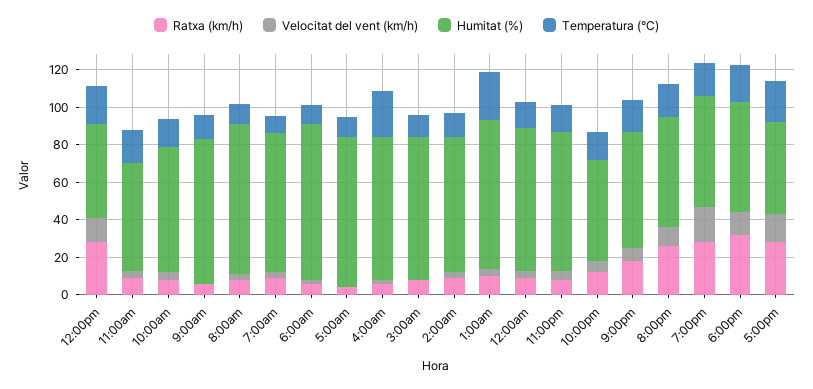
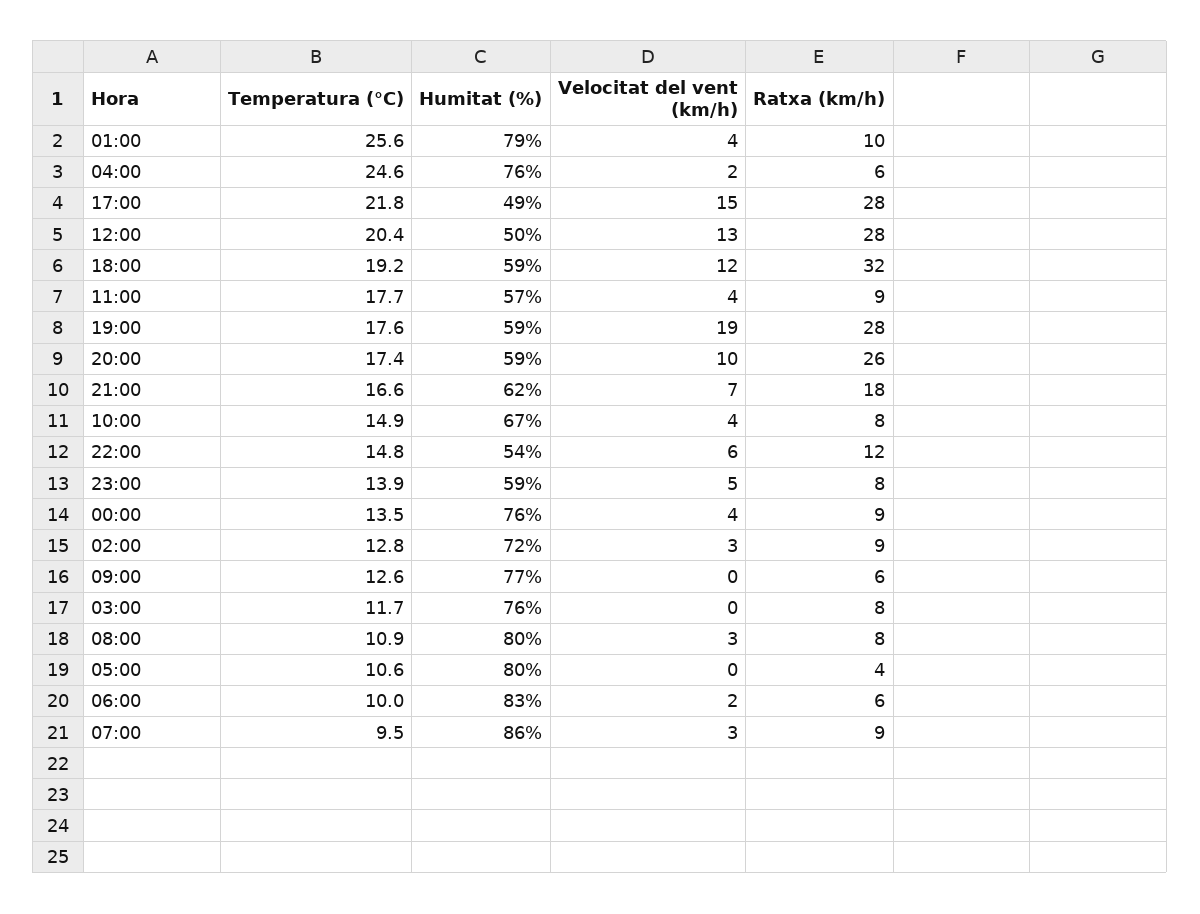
  {
    "Ratxa (km/h)": {
      "12:00pm": 28,
      "11:00am": 9,
      "10:00am": 8,
      "9:00am": 6,
      "8:00am": 8,
      "7:00am": 9,
      "6:00am": 6,
      "5:00am": 4,
      "4:00am": 6,
      "3:00am": 8,
      "2:00am": 9,
      "1:00am": 10,
      "12:00am": 9,
      "11:00pm": 8,
      "10:00pm": 12,
      "9:00pm": 18,
      "8:00pm": 26,
      "7:00pm": 28,
      "6:00pm": 32,
      "5:00pm": 28
    },
    "Velocitat del vent (km/h)": {
      "12:00pm": 13,
      "11:00am": 4,
      "10:00am": 4,
      "9:00am": 0,
      "8:00am": 3,
      "7:00am": 3,
      "6:00am": 2,
      "5:00am": 0,
      "4:00am": 2,
      "3:00am": 0,
      "2:00am": 3,
      "1:00am": 4,
      "12:00am": 4,
      "11:00pm": 5,
      "10:00pm": 6,
      "9:00pm": 7,
      "8:00pm": 10,
      "7:00pm": 19,
      "6:00pm": 12,
      "5:00pm": 15
    },
    "Humitat (%)": {
      "12:00pm": 50,
      "11:00am": 57,
      "10:00am": 67,
      "9:00am": 77,
      "8:00am": 80,
-     "7:00am": 75,
+     "7:00am": 86,
      "6:00am": 83,
      "5:00am": 80,
      "4:00am": 76,
      "3:00am": 76,
      "2:00am": 72,
      "1:00am": 79,
      "12:00am": 76,
-     "11:00pm": 75,
+     "11:00pm": 59,
      "10:00pm": 54,
      "9:00pm": 62,
      "8:00pm": 59,
      "7:00pm": 59,
      "6:00pm": 59,
      "5:00pm": 49
    },
    "Temperatura (°C)": {
      "12:00pm": 20.4,
      "11:00am": 17.7,
      "10:00am": 14.9,
      "9:00am": 12.6,
      "8:00am": 10.9,
      "7:00am": 9.5,
      "6:00am": 10,
      "5:00am": 10.6,
      "4:00am": 24.6,
      "3:00am": 11.7,
      "2:00am": 12.8,
      "1:00am": 25.6,
      "12:00am": 13.5,
      "11:00pm": 13.9,
      "10:00pm": 14.8,
      "9:00pm": 16.6,
      "8:00pm": 17.4,
      "7:00pm": 17.6,
      "6:00pm": 19.2,
      "5:00pm": 21.8
    }
  }

